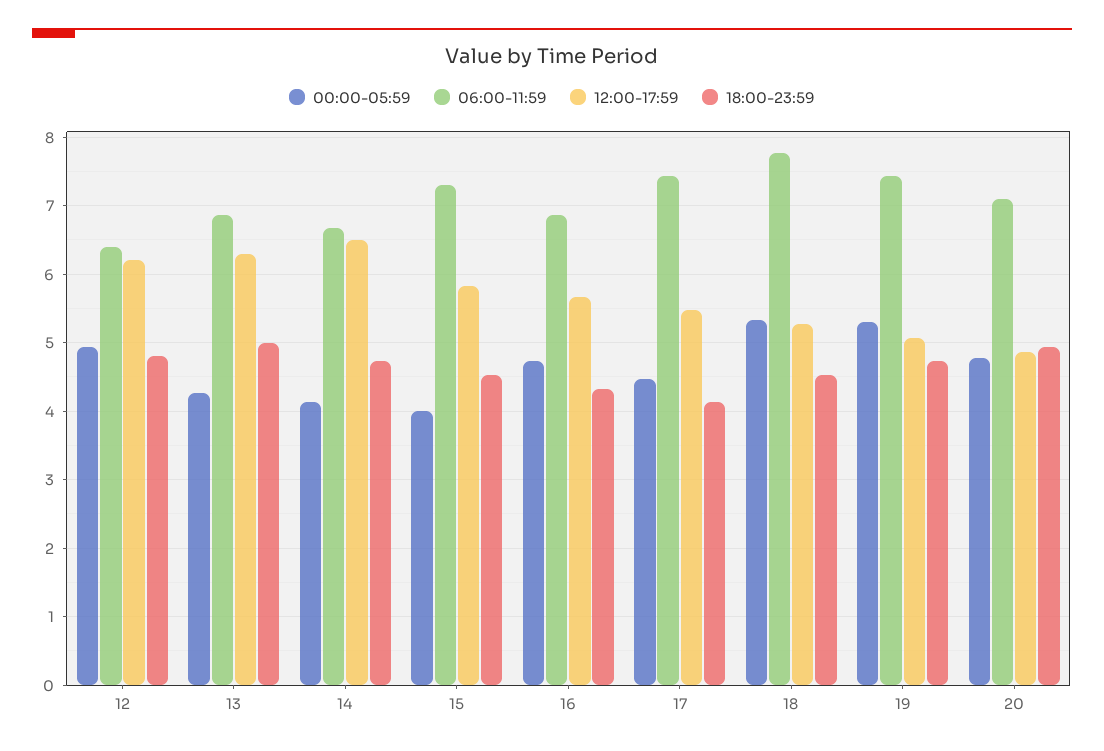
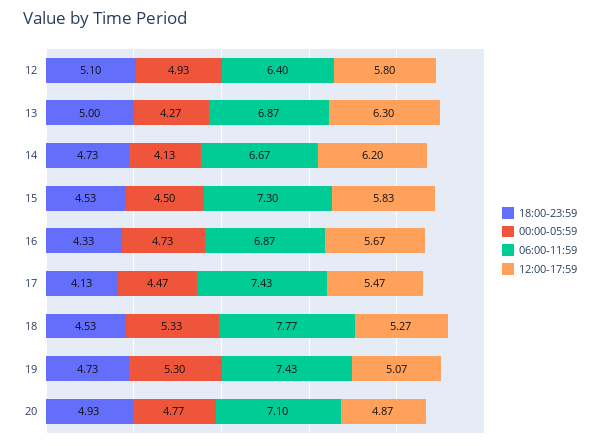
  {
    "00:00-05:59": {
      "12": 4.93,
      "13": 4.27,
      "14": 4.13,
-     "15": 4,
+     "15": 4.5,
      "16": 4.73,
      "17": 4.47,
      "18": 5.33,
      "19": 5.3,
      "20": 4.77
    },
    "06:00-11:59": {
      "12": 6.4,
      "13": 6.87,
      "14": 6.67,
      "15": 7.3,
      "16": 6.87,
      "17": 7.43,
      "18": 7.77,
      "19": 7.43,
      "20": 7.1
    },
    "12:00-17:59": {
-     "12": 6.2,
+     "12": 5.8,
      "13": 6.3,
-     "14": 6.5,
+     "14": 6.2,
      "15": 5.83,
      "16": 5.67,
      "17": 5.47,
      "18": 5.27,
      "19": 5.07,
      "20": 4.87
    },
    "18:00-23:59": {
-     "12": 4.8,
+     "12": 5.1,
      "13": 5,
      "14": 4.73,
      "15": 4.53,
      "16": 4.33,
      "17": 4.13,
      "18": 4.53,
      "19": 4.73,
      "20": 4.93
    }
  }

